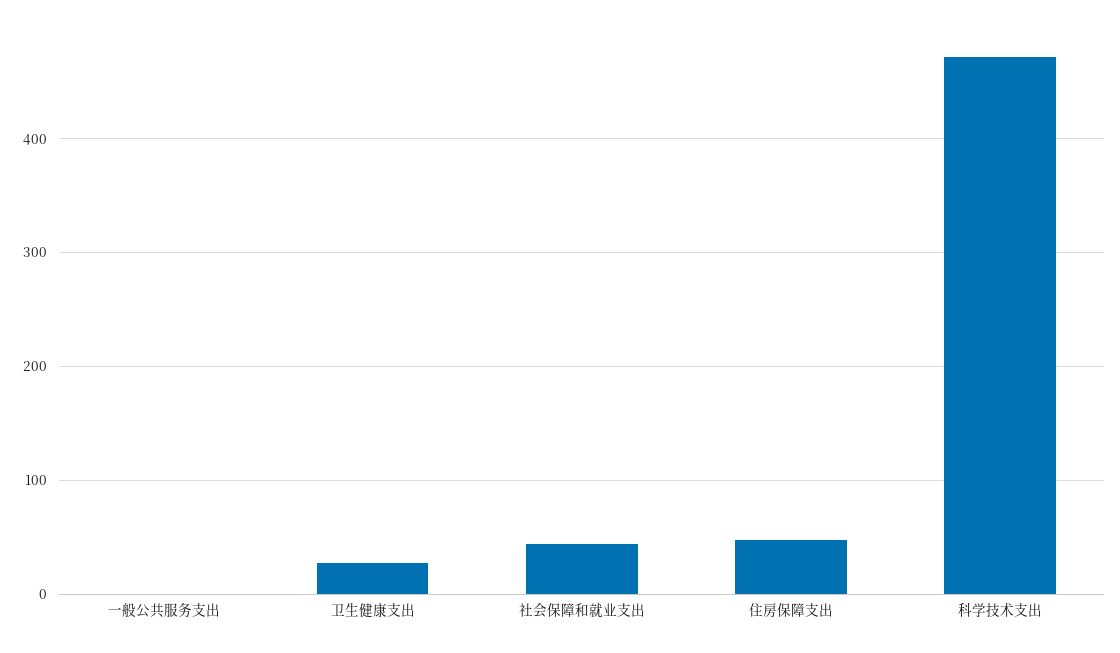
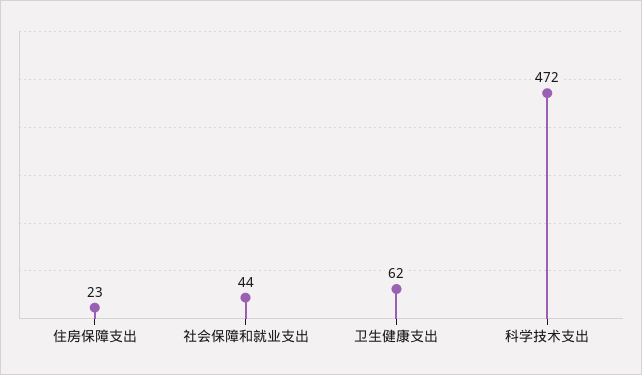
  {
-   "一般公共服务支出": 0,
-   "卫生健康支出": 30,
+   "卫生健康支出": 62,
    "社会保障和就业支出": 44,
-   "住房保障支出": 50,
+   "住房保障支出": 23,
    "科学技术支出": 472
  }

